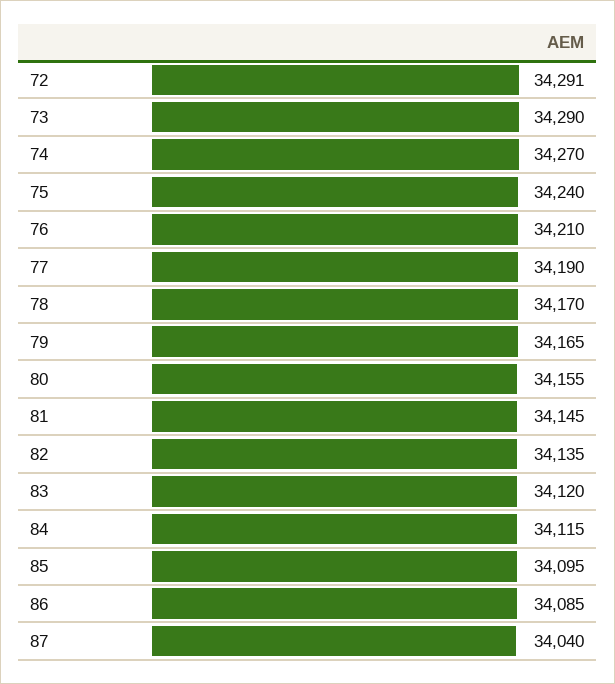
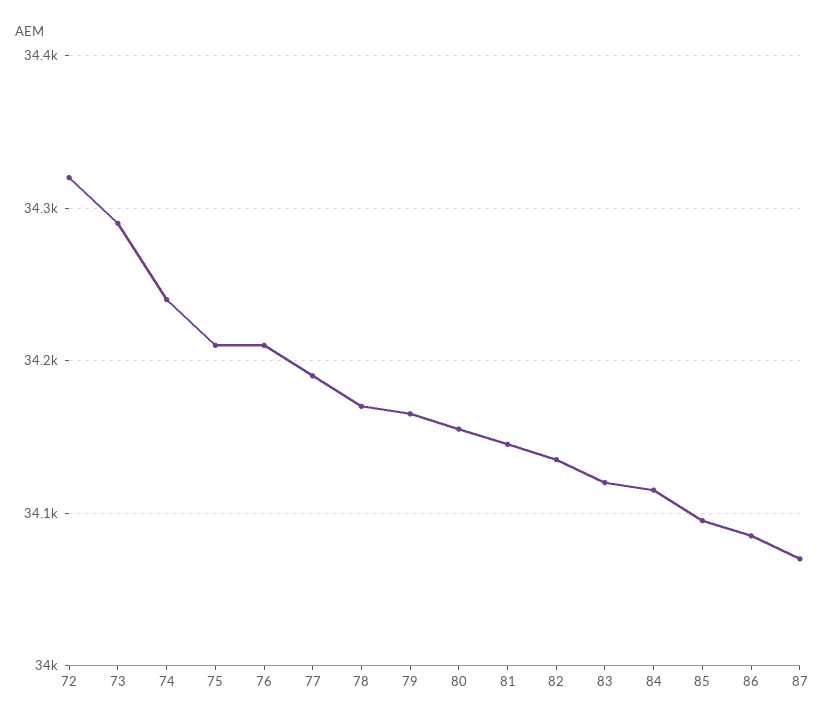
  {
-   "72": 34291,
+   "72": 34320,
    "73": 34290,
-   "74": 34270,
+   "74": 34240,
-   "75": 34240,
+   "75": 34210,
    "76": 34210,
    "77": 34190,
    "78": 34170,
    "79": 34165,
    "80": 34155,
    "81": 34145,
    "82": 34135,
    "83": 34120,
    "84": 34115,
    "85": 34095,
    "86": 34085,
-   "87": 34040
+   "87": 34070
  }

